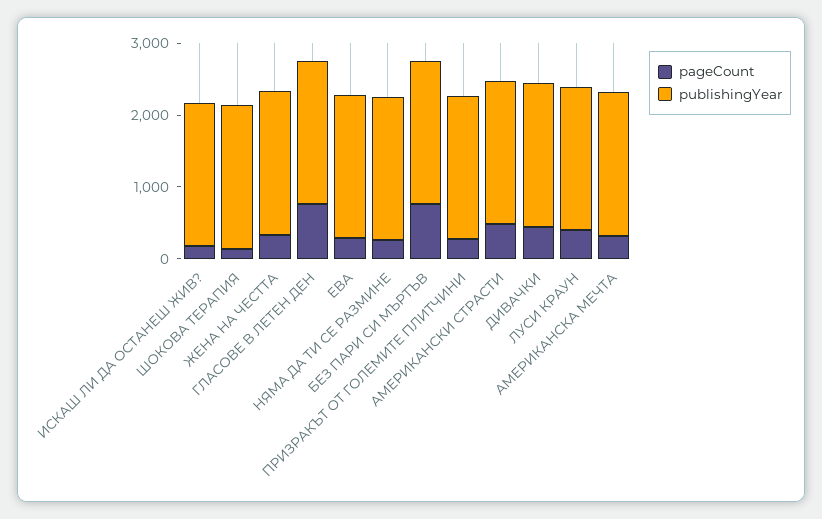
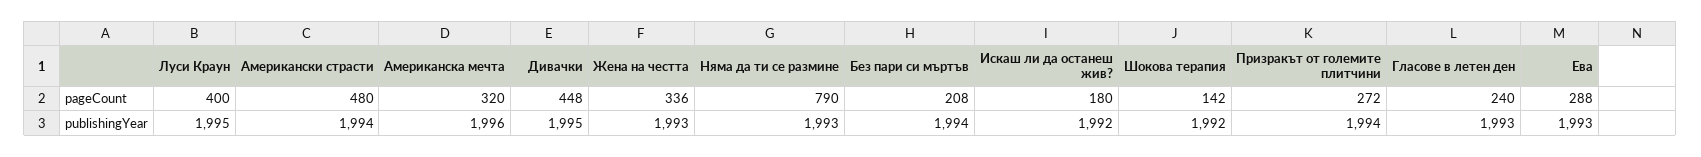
  {
    "pageCount": {
      "ИСКАШ ЛИ ДА ОСТАНЕШ ЖИВ?": 180,
      "ШОКОВА ТЕРАПИЯ": 142,
      "ЖЕНА НА ЧЕСТТА": 336,
-     "ГЛАСОВЕ В ЛЕТЕН ДЕН": 800,
+     "ГЛАСОВЕ В ЛЕТЕН ДЕН": 240,
      "ЕВА": 288,
-     "НЯМА ДА ТИ СЕ РАЗМИНЕ": 200,
+     "НЯМА ДА ТИ СЕ РАЗМИНЕ": 790,
-     "БЕЗ ПАРИ СИ МЪРТЪВ": 800,
+     "БЕЗ ПАРИ СИ МЪРТЪВ": 208,
      "ПРИЗРАКЪТ ОТ ГОЛЕМИТЕ ПЛИТЧИНИ": 272,
      "АМЕРИКАНСКИ СТРАСТИ": 480,
      "ДИВАЧКИ": 448,
      "ЛУСИ КРАУН": 400,
      "АМЕРИКАНСКА МЕЧТА": 320
    },
    "publishingYear": {
      "ИСКАШ ЛИ ДА ОСТАНЕШ ЖИВ?": 1992,
      "ШОКОВА ТЕРАПИЯ": 1992,
      "ЖЕНА НА ЧЕСТТА": 1993,
      "ГЛАСОВЕ В ЛЕТЕН ДЕН": 1993,
      "ЕВА": 1993,
      "НЯМА ДА ТИ СЕ РАЗМИНЕ": 1993,
      "БЕЗ ПАРИ СИ МЪРТЪВ": 1994,
      "ПРИЗРАКЪТ ОТ ГОЛЕМИТЕ ПЛИТЧИНИ": 1994,
      "АМЕРИКАНСКИ СТРАСТИ": 1994,
      "ДИВАЧКИ": 1995,
      "ЛУСИ КРАУН": 1995,
      "АМЕРИКАНСКА МЕЧТА": 1996
    }
  }

